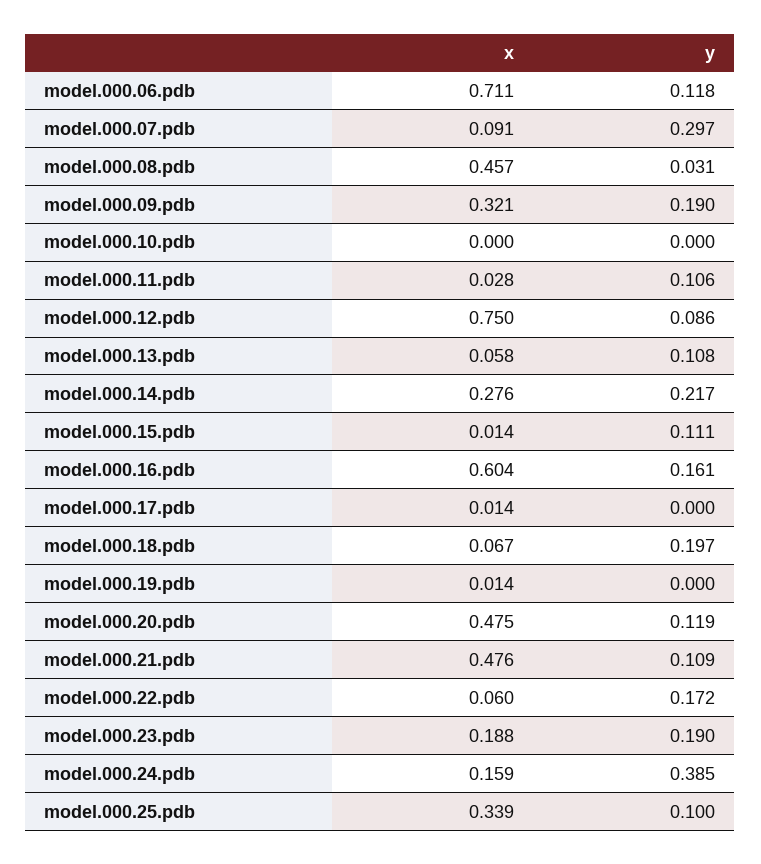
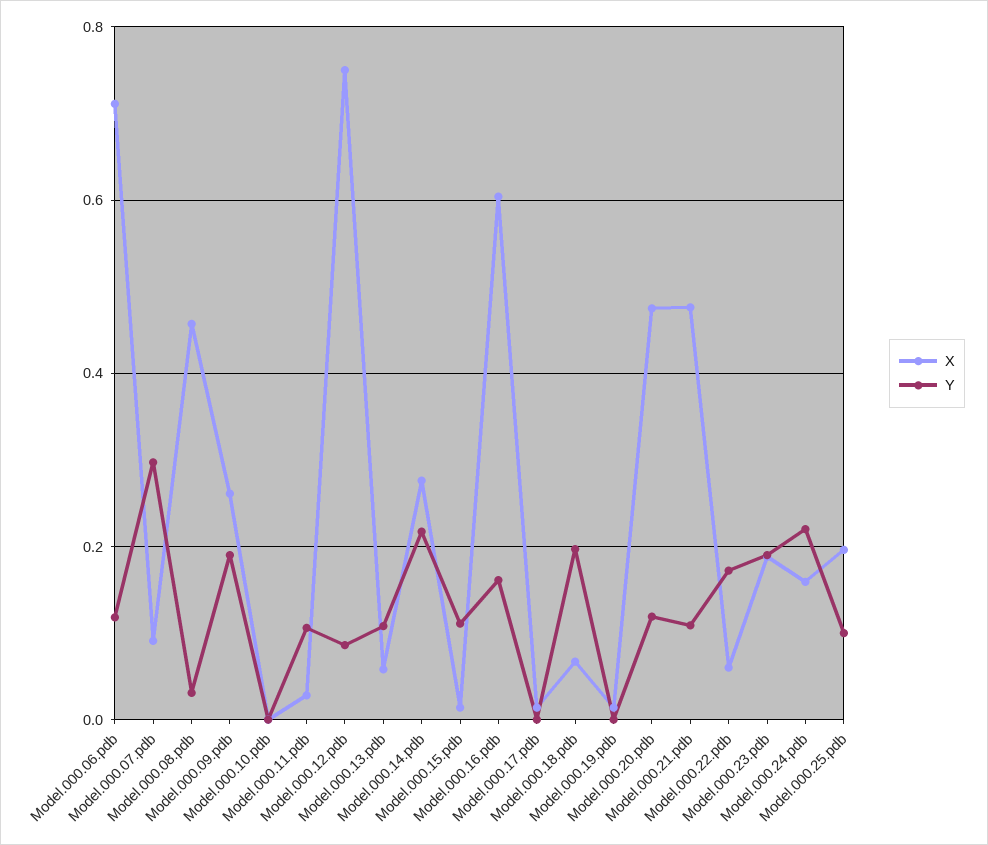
  {
    "x": {
      "model.000.06.pdb": 0.711,
      "model.000.07.pdb": 0.091,
      "model.000.08.pdb": 0.457,
-     "model.000.09.pdb": 0.321,
+     "model.000.09.pdb": 0.26,
      "model.000.10.pdb": 0,
      "model.000.11.pdb": 0.028,
      "model.000.12.pdb": 0.75,
      "model.000.13.pdb": 0.058,
      "model.000.14.pdb": 0.276,
      "model.000.15.pdb": 0.014,
      "model.000.16.pdb": 0.604,
      "model.000.17.pdb": 0.014,
      "model.000.18.pdb": 0.067,
      "model.000.19.pdb": 0.014,
      "model.000.20.pdb": 0.475,
      "model.000.21.pdb": 0.476,
      "model.000.22.pdb": 0.06,
      "model.000.23.pdb": 0.188,
      "model.000.24.pdb": 0.159,
-     "model.000.25.pdb": 0.339
+     "model.000.25.pdb": 0.2
    },
    "y": {
      "model.000.06.pdb": 0.118,
      "model.000.07.pdb": 0.297,
      "model.000.08.pdb": 0.031,
      "model.000.09.pdb": 0.19,
      "model.000.10.pdb": 0,
      "model.000.11.pdb": 0.106,
      "model.000.12.pdb": 0.086,
      "model.000.13.pdb": 0.108,
      "model.000.14.pdb": 0.217,
      "model.000.15.pdb": 0.111,
      "model.000.16.pdb": 0.161,
      "model.000.17.pdb": 0,
      "model.000.18.pdb": 0.197,
      "model.000.19.pdb": 0,
      "model.000.20.pdb": 0.119,
      "model.000.21.pdb": 0.109,
      "model.000.22.pdb": 0.172,
      "model.000.23.pdb": 0.19,
-     "model.000.24.pdb": 0.385,
+     "model.000.24.pdb": 0.22,
      "model.000.25.pdb": 0.1
    }
  }

